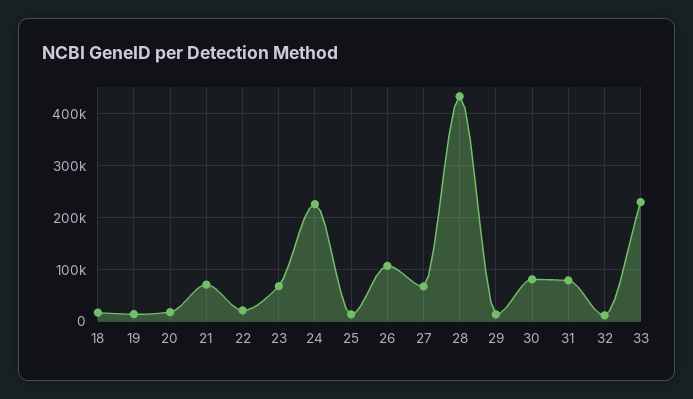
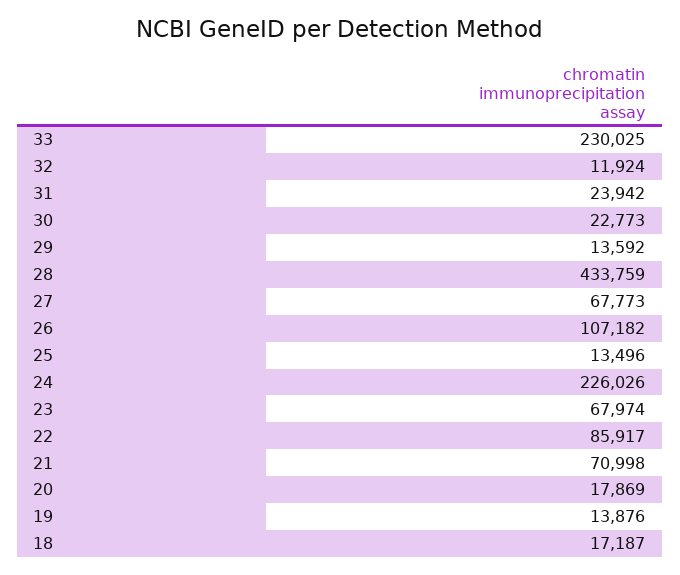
  {
    "18": 17187,
    "19": 13876,
    "20": 17869,
    "21": 70998,
-   "22": 20000,
+   "22": 85917,
    "23": 67974,
    "24": 226026,
    "25": 13496,
    "26": 107182,
    "27": 67773,
    "28": 433759,
    "29": 13592,
-   "30": 80000,
+   "30": 22773,
-   "31": 80000,
+   "31": 23942,
    "32": 11924,
    "33": 230025
  }

